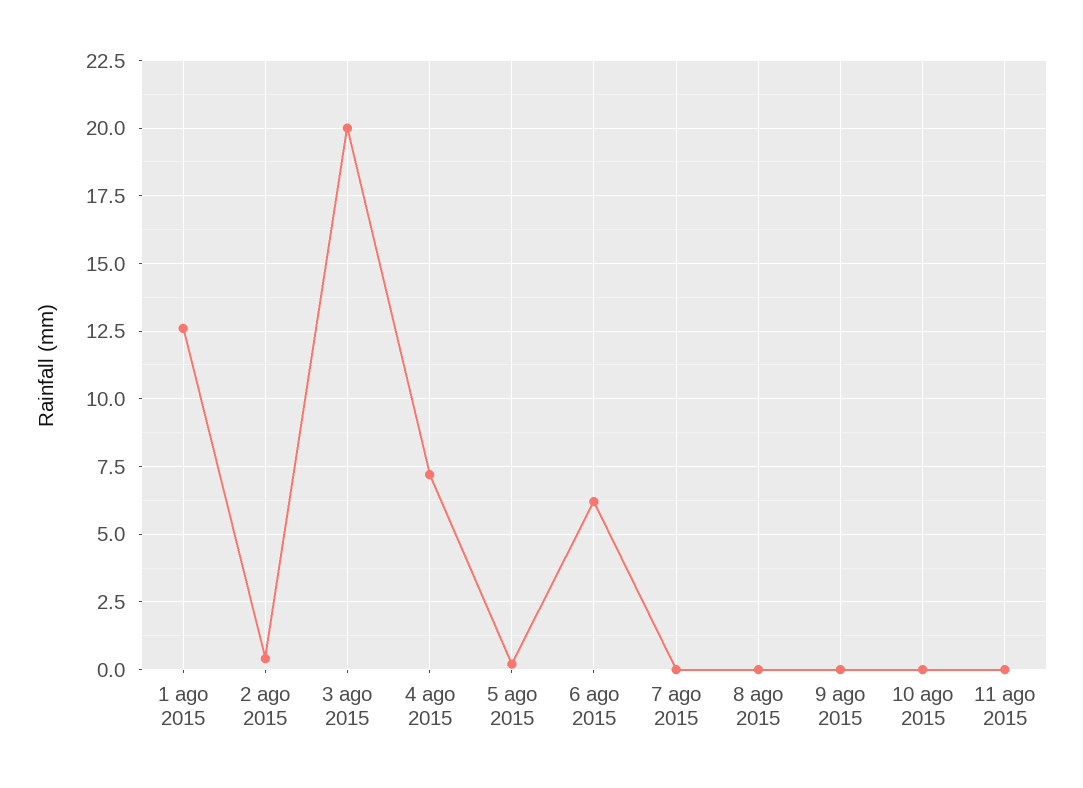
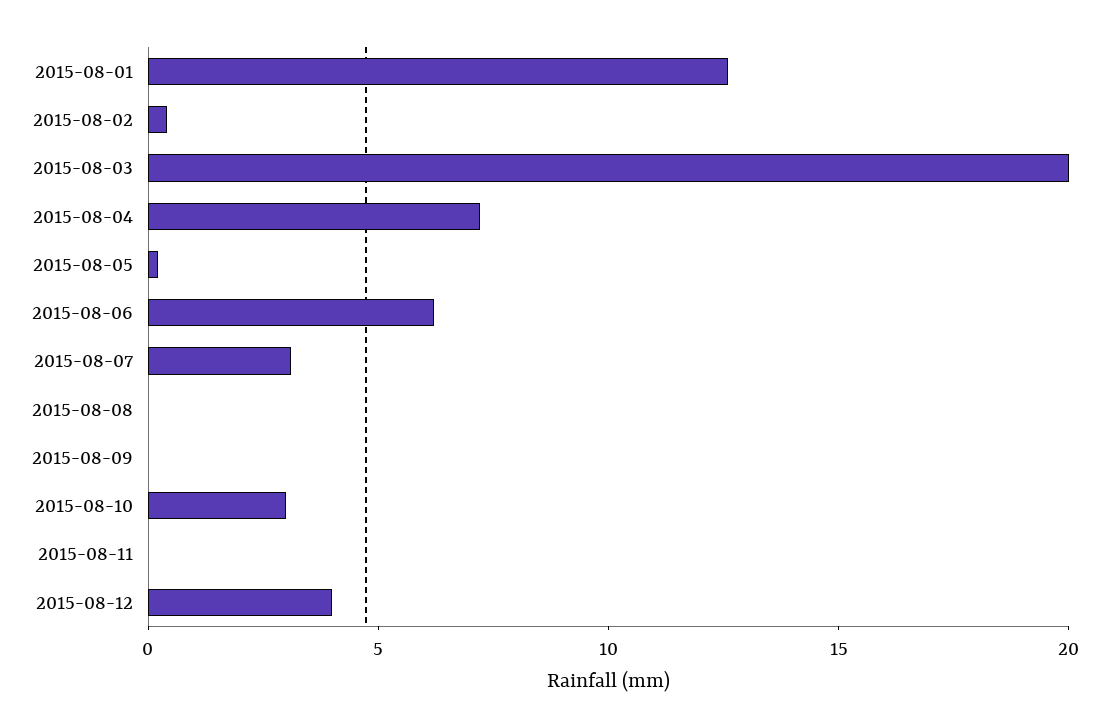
  {
    "1 ago 2015": 12.5,
    "2 ago 2015": 0.5,
    "3 ago 2015": 20,
    "4 ago 2015": 7,
    "5 ago 2015": 0,
    "6 ago 2015": 6,
-   "7 ago 2015": 0,
+   "7 ago 2015": 3,
    "8 ago 2015": 0,
    "9 ago 2015": 0,
-   "10 ago 2015": 0,
+   "10 ago 2015": 3,
-   "11 ago 2015": 0
+   "11 ago 2015": 0,
+   "2015-08-12": 4
  }

